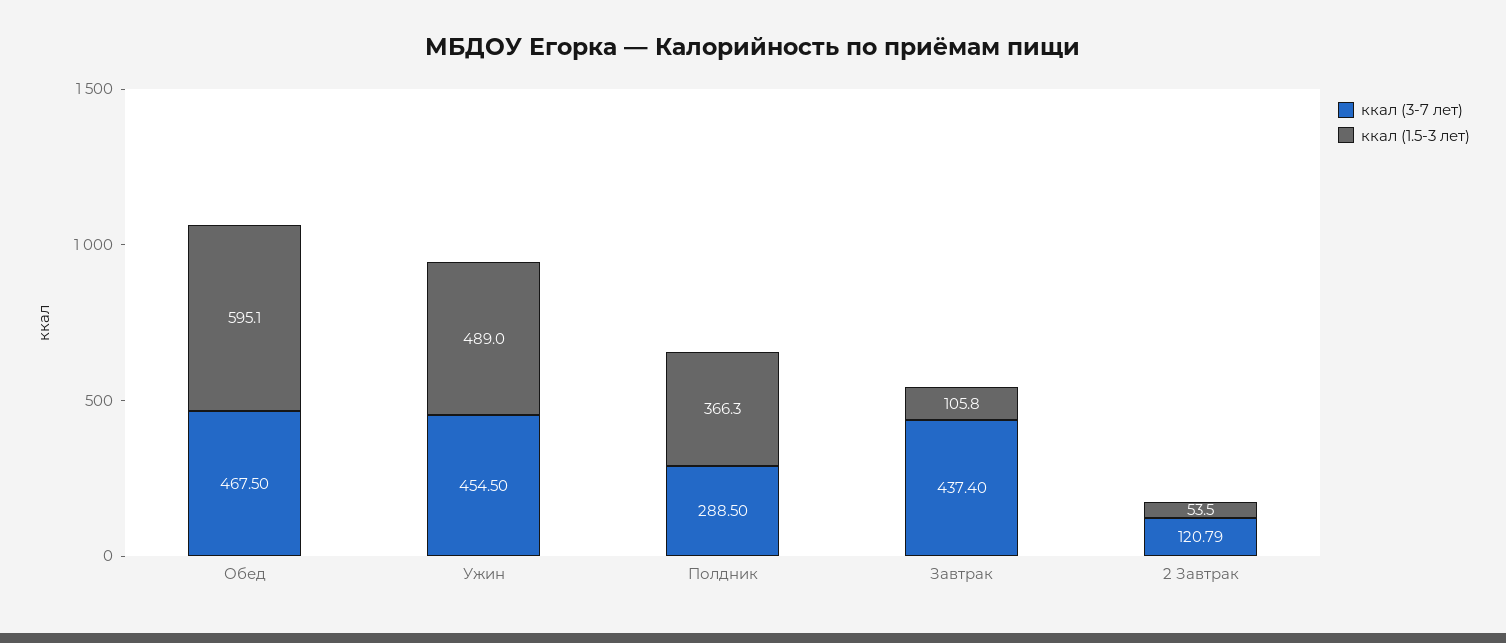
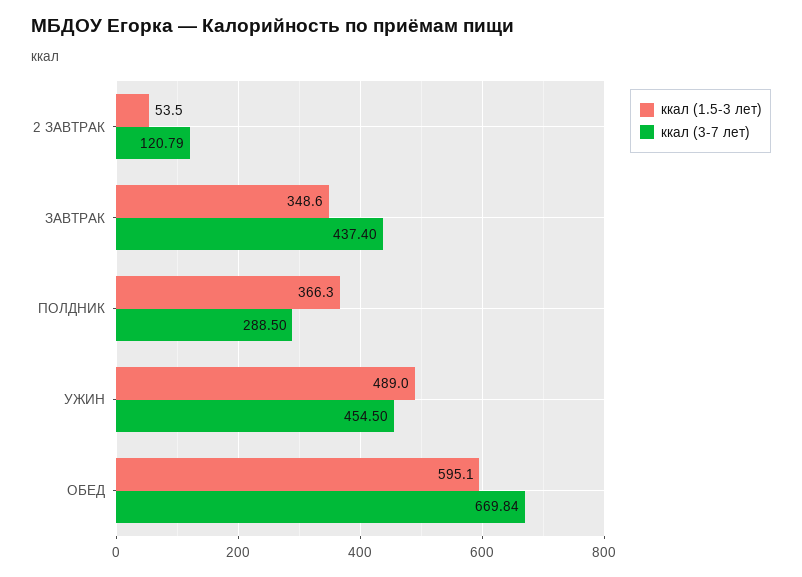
  {
    "ккал (3-7 лет)": {
-     "Обед": 467.5,
+     "Обед": 669.84,
      "Ужин": 454.5,
      "Полдник": 288.5,
      "Завтрак": 437.4,
      "2 Завтрак": 120.79
    },
    "ккал (1.5-3 лет)": {
      "Обед": 595.1,
      "Ужин": 489,
      "Полдник": 366.3,
-     "Завтрак": 105.8,
+     "Завтрак": 348.6,
      "2 Завтрак": 53.5
    }
  }

